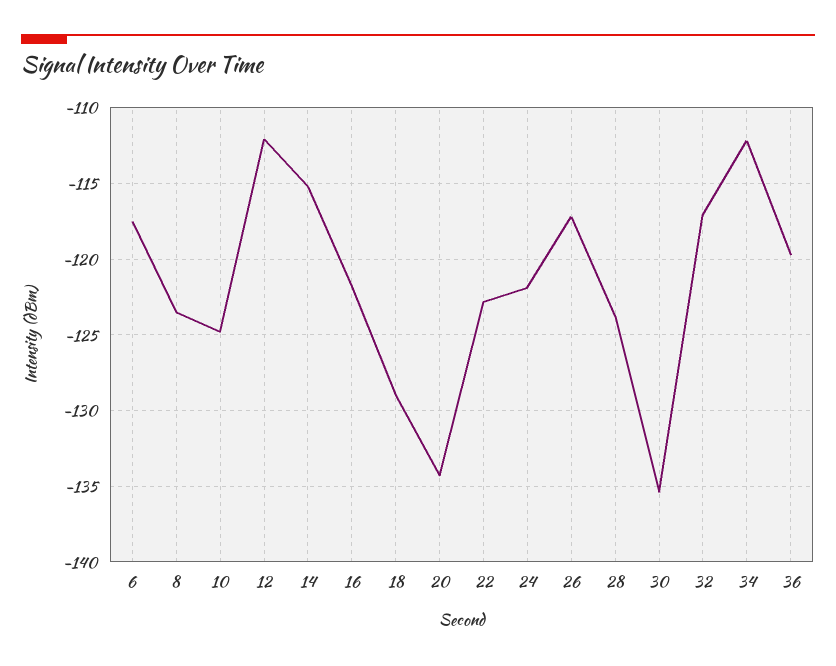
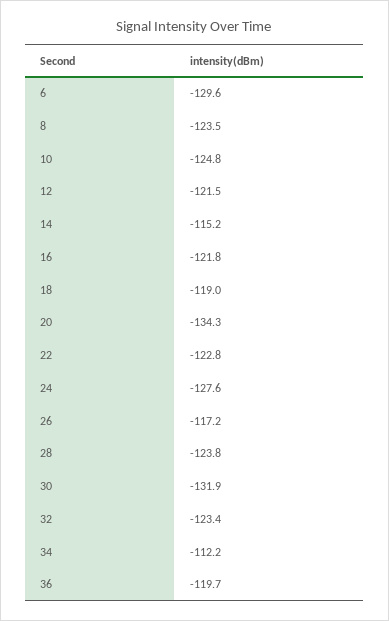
  {
-   "6": -117.5,
+   "6": -129.6,
    "8": -123.5,
    "10": -124.8,
-   "12": -112,
+   "12": -121.5,
    "14": -115.2,
    "16": -121.8,
-   "18": -129,
+   "18": -119,
    "20": -134.3,
    "22": -122.8,
-   "24": -122,
+   "24": -127.6,
    "26": -117.2,
    "28": -123.8,
-   "30": -135.5,
+   "30": -131.9,
-   "32": -117,
+   "32": -123.4,
    "34": -112.2,
    "36": -119.7
  }

